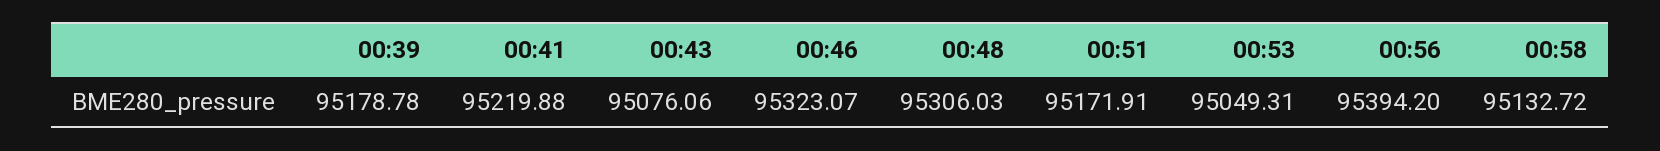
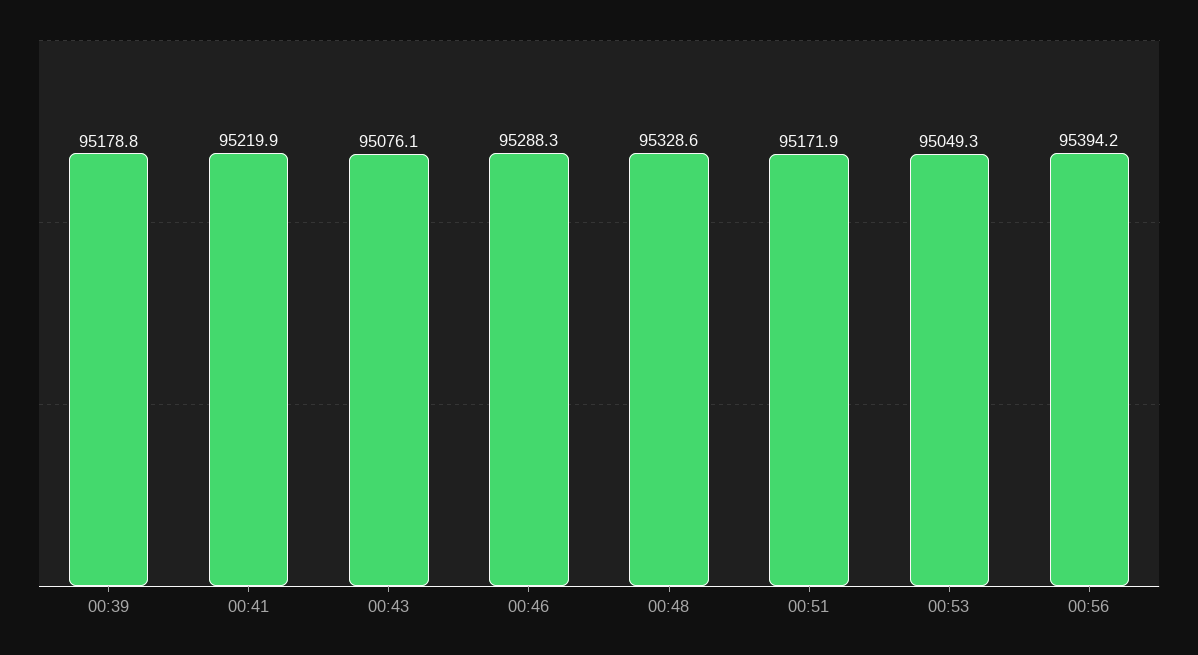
  {
    "00:39": 95178.78,
    "00:41": 95219.88,
    "00:43": 95076.06,
-   "00:46": 95323.07,
+   "00:46": 95288.3,
-   "00:48": 95306.03,
+   "00:48": 95328.6,
    "00:51": 95171.91,
    "00:53": 95049.31,
-   "00:56": 95394.2,
+   "00:56": 95394.2
-   "00:58": 95132.72
  }

